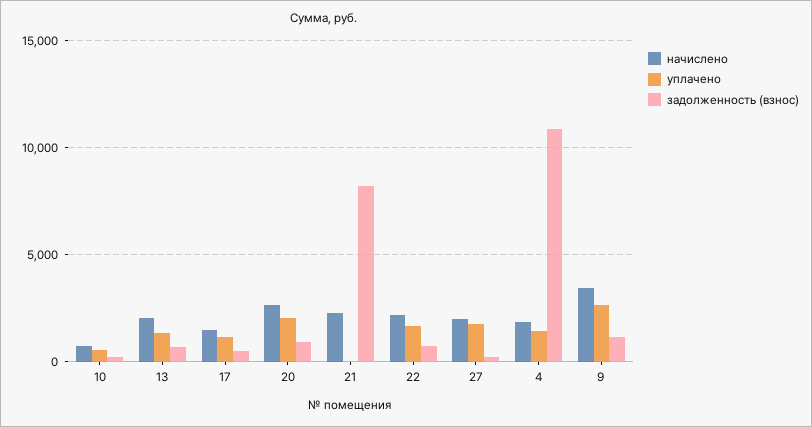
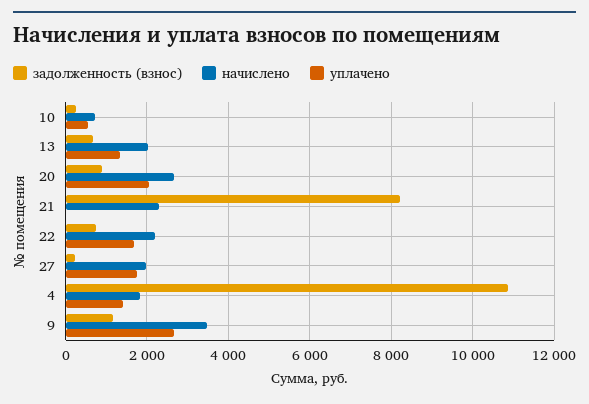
  {
    "начислено": {
      "10": 800,
      "13": 2000,
-     "17": 1500,
      "20": 2600,
      "21": 2200,
      "22": 2200,
      "27": 2000,
      "4": 1800,
      "9": 3400
    },
    "уплачено": {
      "10": 600,
      "13": 1400,
-     "17": 1000,
      "20": 2000,
      "21": 0,
      "22": 1600,
      "27": 1800,
      "4": 1400,
      "9": 2600
    },
    "задолженность (взнос)": {
      "10": 200,
      "13": 600,
-     "17": 500,
      "20": 1000,
      "21": 8200,
      "22": 800,
      "27": 200,
      "4": 10800,
      "9": 1200
    }
  }

